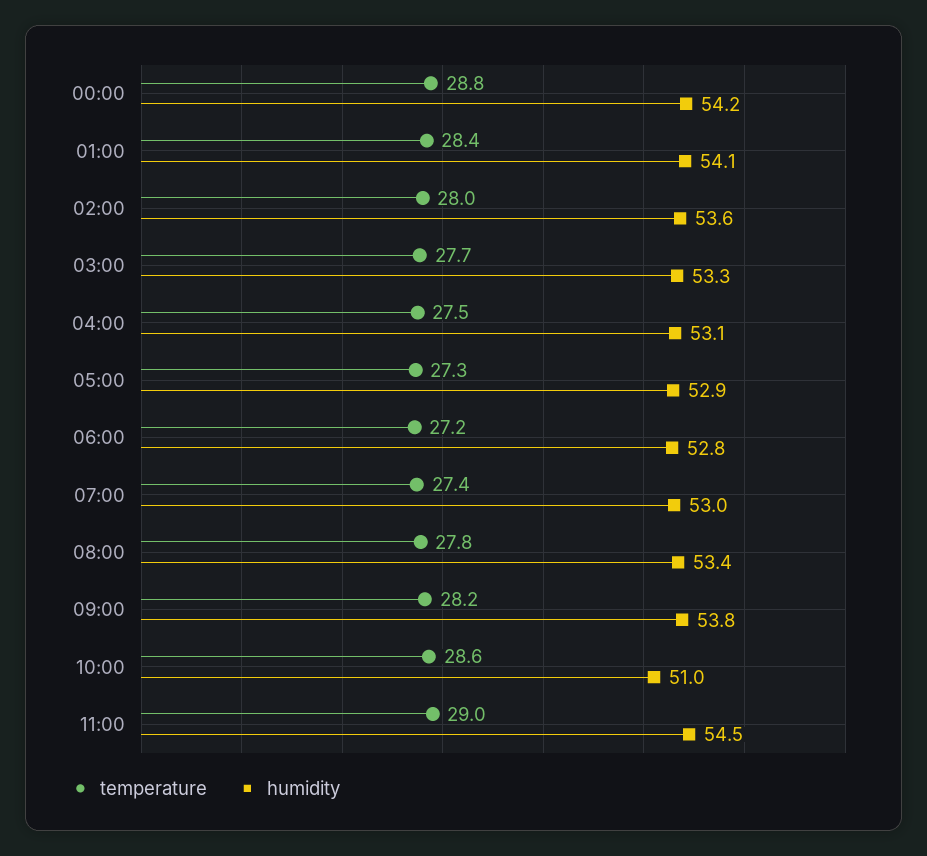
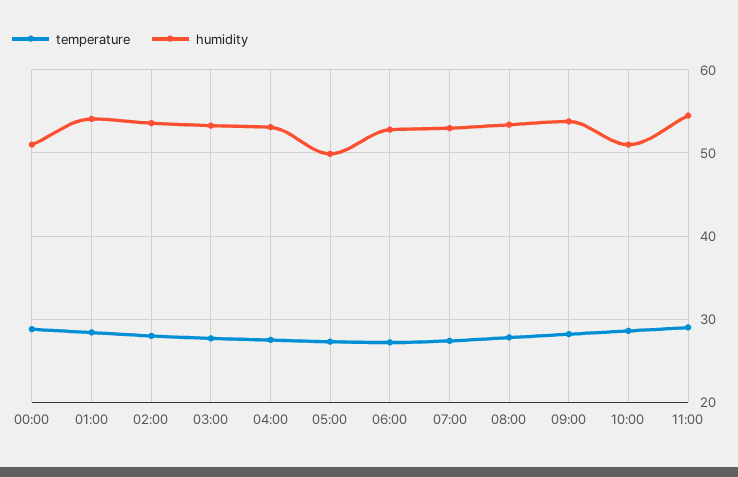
  {
    "temperature": {
      "00:00": 28.8,
      "01:00": 28.4,
      "02:00": 28,
      "03:00": 27.7,
      "04:00": 27.5,
      "05:00": 27.3,
      "06:00": 27.2,
      "07:00": 27.4,
      "08:00": 27.8,
      "09:00": 28.2,
      "10:00": 28.6,
      "11:00": 29
    },
    "humidity": {
-     "00:00": 54.2,
+     "00:00": 51,
      "01:00": 54.1,
      "02:00": 53.6,
      "03:00": 53.3,
      "04:00": 53.1,
-     "05:00": 52.9,
+     "05:00": 50,
      "06:00": 52.8,
      "07:00": 53,
      "08:00": 53.4,
      "09:00": 53.8,
      "10:00": 51,
      "11:00": 54.5
    }
  }

